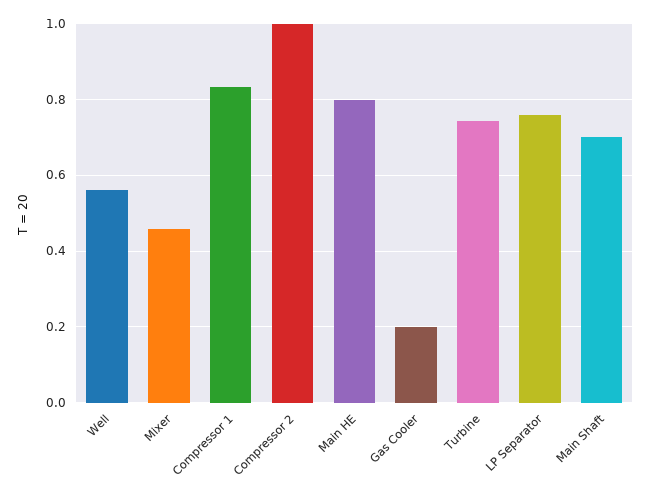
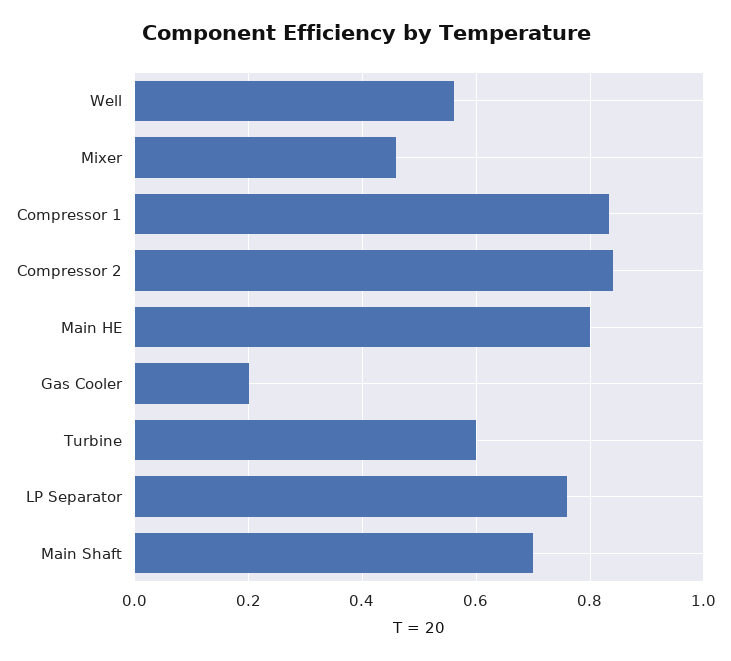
  {
    "Well": 0.56,
    "Mixer": 0.46,
    "Compressor 1": 0.84,
-   "Compressor 2": 1,
+   "Compressor 2": 0.84,
    "Main HE": 0.8,
    "Gas Cooler": 0.2,
-   "Turbine": 0.74,
+   "Turbine": 0.6,
    "LP Separator": 0.76,
    "Main Shaft": 0.7
  }

